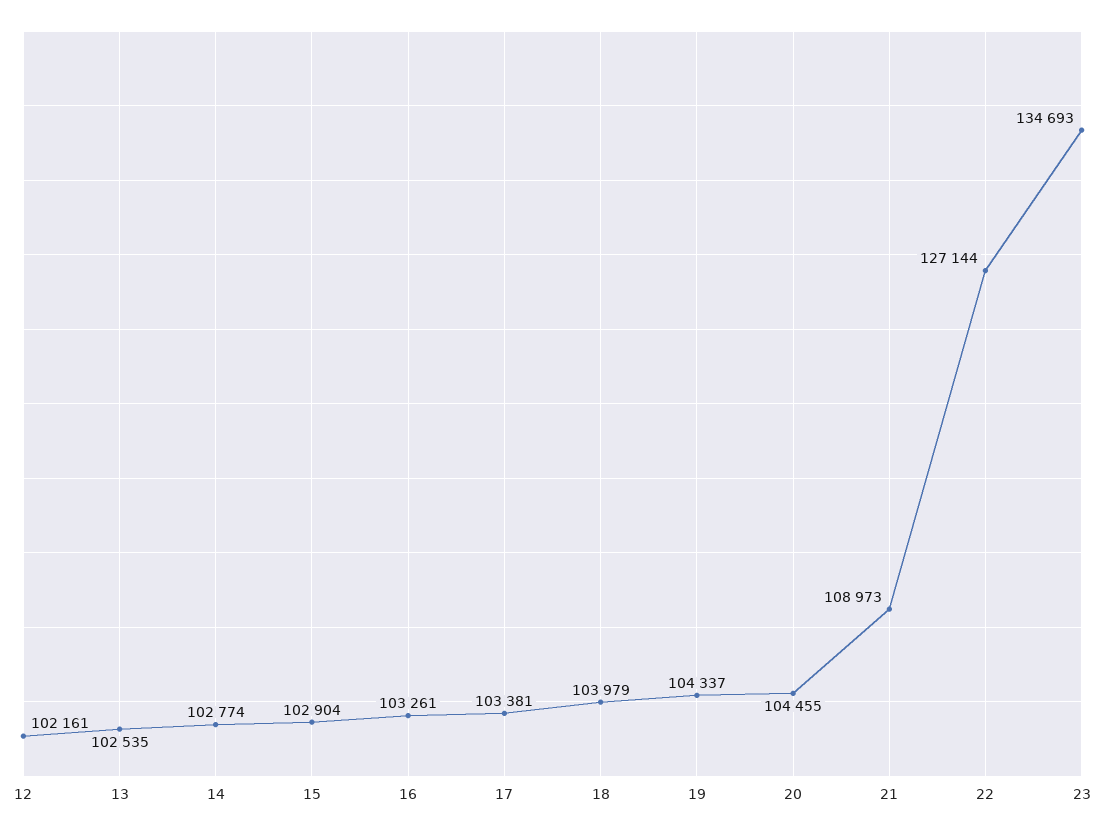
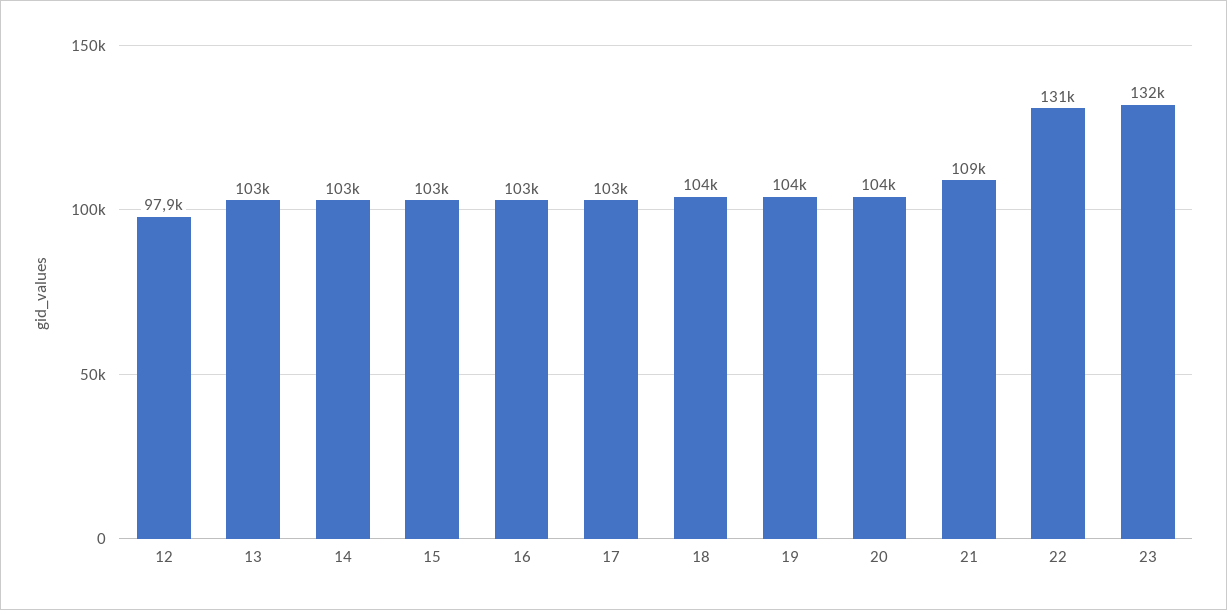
  {
-   "12": 102161,
+   "12": 97900,
    "13": 102535,
    "14": 102774,
    "15": 102904,
    "16": 103261,
    "17": 103381,
    "18": 103979,
    "19": 104337,
    "20": 104455,
    "21": 108973,
-   "22": 127144,
+   "22": 131000,
-   "23": 134693
+   "23": 132000
  }

